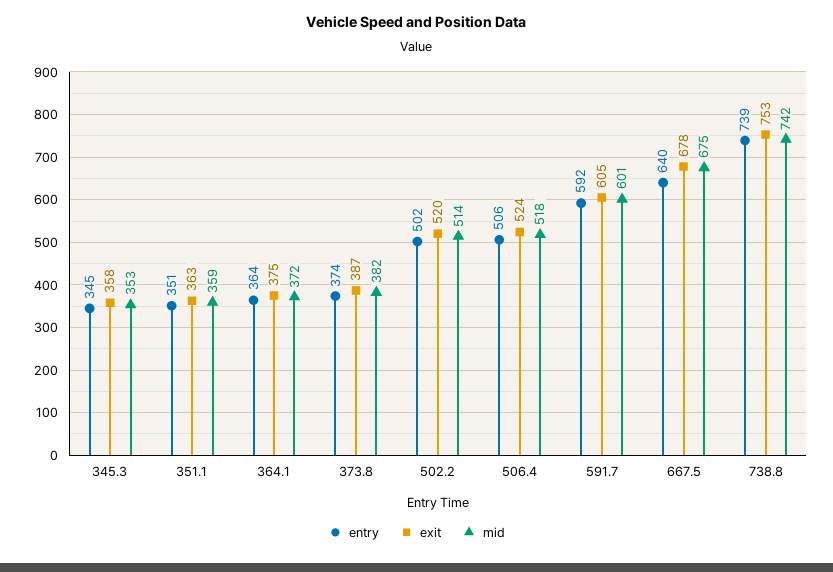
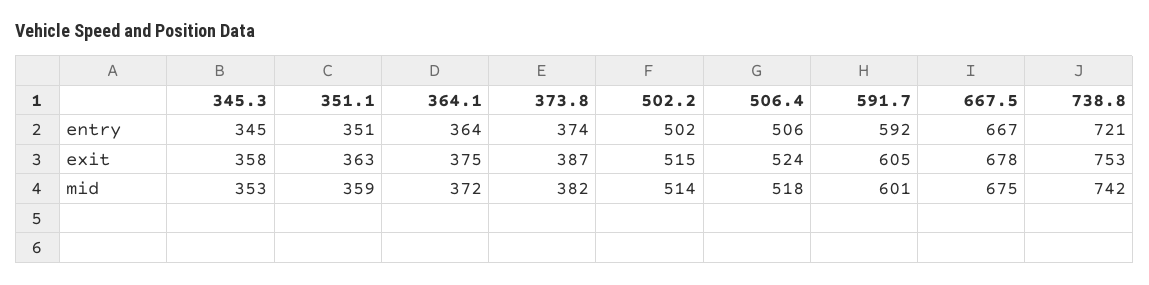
  {
    "entry": {
      "345.3": 345,
      "351.1": 351,
      "364.1": 364,
      "373.8": 374,
      "502.2": 502,
      "506.4": 506,
      "591.7": 592,
-     "667.5": 640,
+     "667.5": 667,
-     "738.8": 739
+     "738.8": 721
    },
    "exit": {
      "345.3": 358,
      "351.1": 363,
      "364.1": 375,
      "373.8": 387,
-     "502.2": 520,
+     "502.2": 515,
      "506.4": 524,
      "591.7": 605,
      "667.5": 678,
      "738.8": 753
    },
    "mid": {
      "345.3": 353,
      "351.1": 359,
      "364.1": 372,
      "373.8": 382,
      "502.2": 514,
      "506.4": 518,
      "591.7": 601,
      "667.5": 675,
      "738.8": 742
    }
  }

